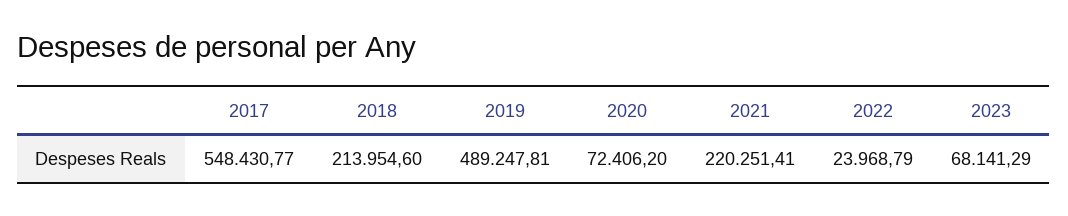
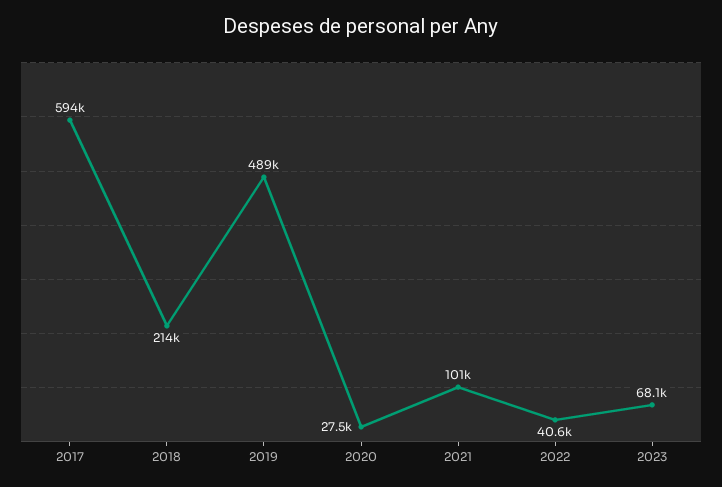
  {
-   "2017": 548430.77,
+   "2017": 594000,
    "2018": 213954.6,
    "2019": 489247.81,
-   "2020": 72406.2,
+   "2020": 27500,
-   "2021": 220251.41,
+   "2021": 101000,
-   "2022": 23968.79,
+   "2022": 40600,
    "2023": 68141.29
  }

